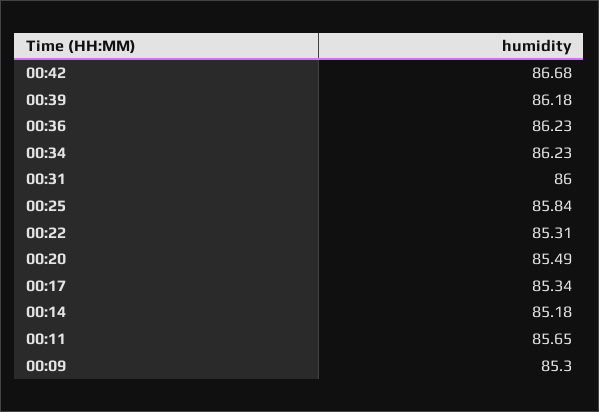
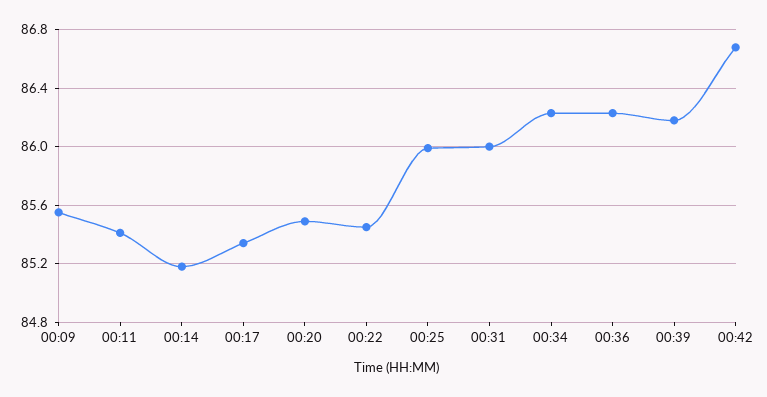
  {
    "00:42": 86.68,
    "00:39": 86.18,
    "00:36": 86.23,
    "00:34": 86.23,
    "00:31": 86,
-   "00:25": 85.84,
+   "00:25": 86,
-   "00:22": 85.31,
+   "00:22": 85.45,
    "00:20": 85.49,
    "00:17": 85.34,
    "00:14": 85.18,
-   "00:11": 85.65,
+   "00:11": 85.4,
-   "00:09": 85.3
+   "00:09": 85.55
  }

